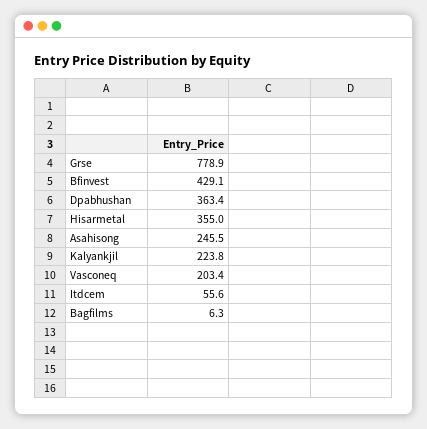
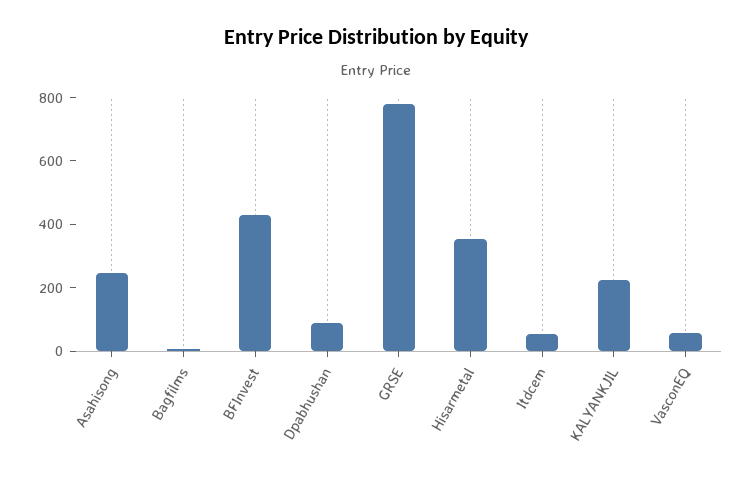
  {
    "Grse": 778.9,
    "Bfinvest": 429.1,
-   "Dpabhushan": 363.4,
+   "Dpabhushan": 100,
    "Hisarmetal": 355,
    "Asahisong": 245.5,
    "Kalyankjil": 223.8,
-   "Vasconeq": 203.4,
+   "Vasconeq": 50,
    "Itdcem": 55.6,
    "Bagfilms": 6.3
  }

